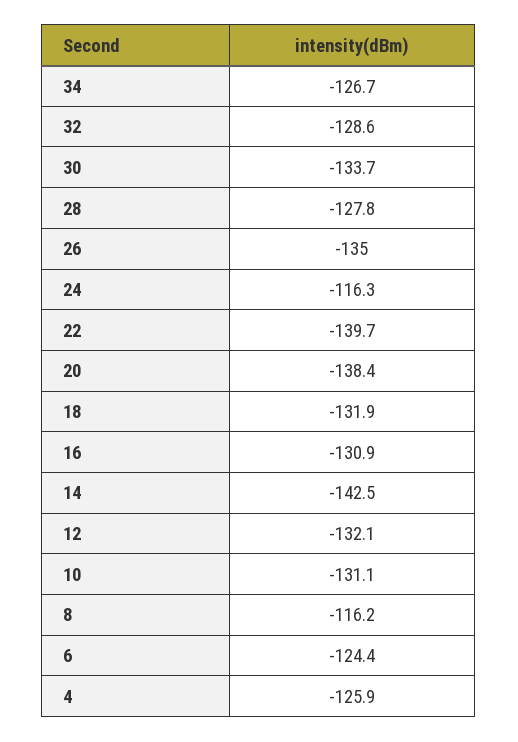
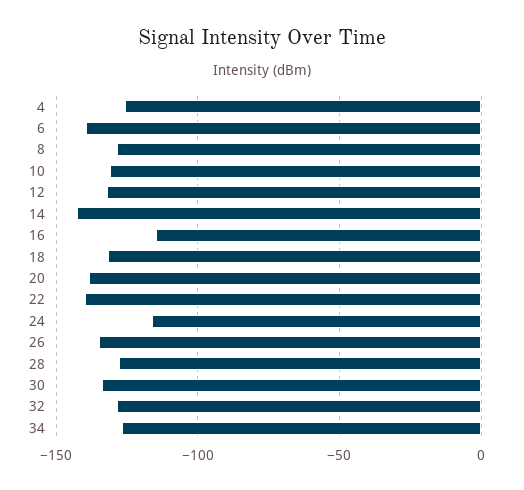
  {
    "34": -126.7,
    "32": -128.6,
    "30": -133.7,
    "28": -127.8,
    "26": -135,
    "24": -116.3,
    "22": -139.7,
    "20": -138.4,
    "18": -131.9,
-   "16": -130.9,
+   "16": -115,
    "14": -142.5,
    "12": -132.1,
    "10": -131.1,
-   "8": -116.2,
+   "8": -130,
-   "6": -124.4,
+   "6": -140,
    "4": -125.9
  }

